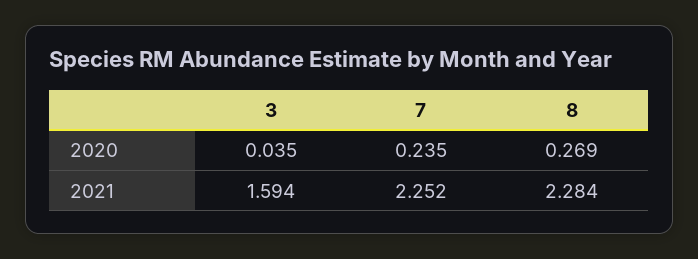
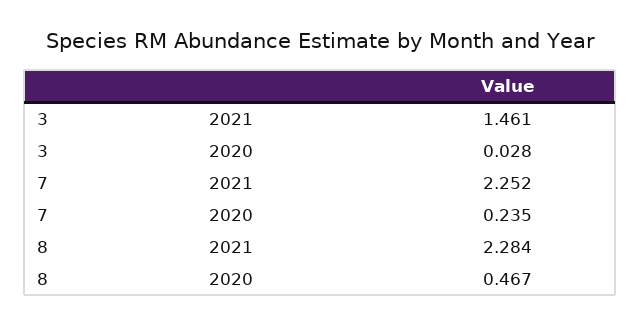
  {
    "3": {
-     "2020": 0.035,
+     "2020": 0.028,
-     "2021": 1.594
+     "2021": 1.461
    },
    "7": {
      "2020": 0.235,
      "2021": 2.252
    },
    "8": {
-     "2020": 0.269,
+     "2020": 0.467,
      "2021": 2.284
    }
  }

